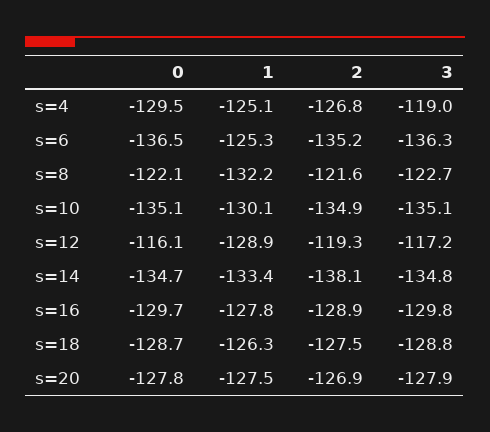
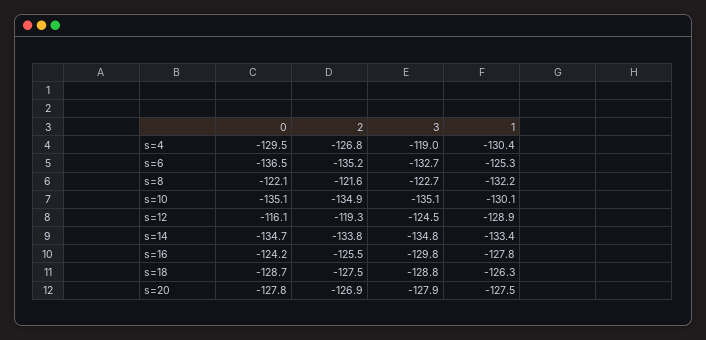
  {
    "0": {
      "s=4": -129.5,
      "s=6": -136.5,
      "s=8": -122.1,
      "s=10": -135.1,
      "s=12": -116.1,
      "s=14": -134.7,
-     "s=16": -129.7,
+     "s=16": -124.2,
      "s=18": -128.7,
      "s=20": -127.8
    },
    "1": {
-     "s=4": -125.1,
+     "s=4": -130.4,
      "s=6": -125.3,
      "s=8": -132.2,
      "s=10": -130.1,
      "s=12": -128.9,
      "s=14": -133.4,
      "s=16": -127.8,
      "s=18": -126.3,
      "s=20": -127.5
    },
    "2": {
      "s=4": -126.8,
      "s=6": -135.2,
      "s=8": -121.6,
      "s=10": -134.9,
      "s=12": -119.3,
-     "s=14": -138.1,
+     "s=14": -133.8,
-     "s=16": -128.9,
+     "s=16": -125.5,
      "s=18": -127.5,
      "s=20": -126.9
    },
    "3": {
      "s=4": -119,
-     "s=6": -136.3,
+     "s=6": -132.7,
      "s=8": -122.7,
      "s=10": -135.1,
-     "s=12": -117.2,
+     "s=12": -124.5,
      "s=14": -134.8,
      "s=16": -129.8,
      "s=18": -128.8,
      "s=20": -127.9
    }
  }

